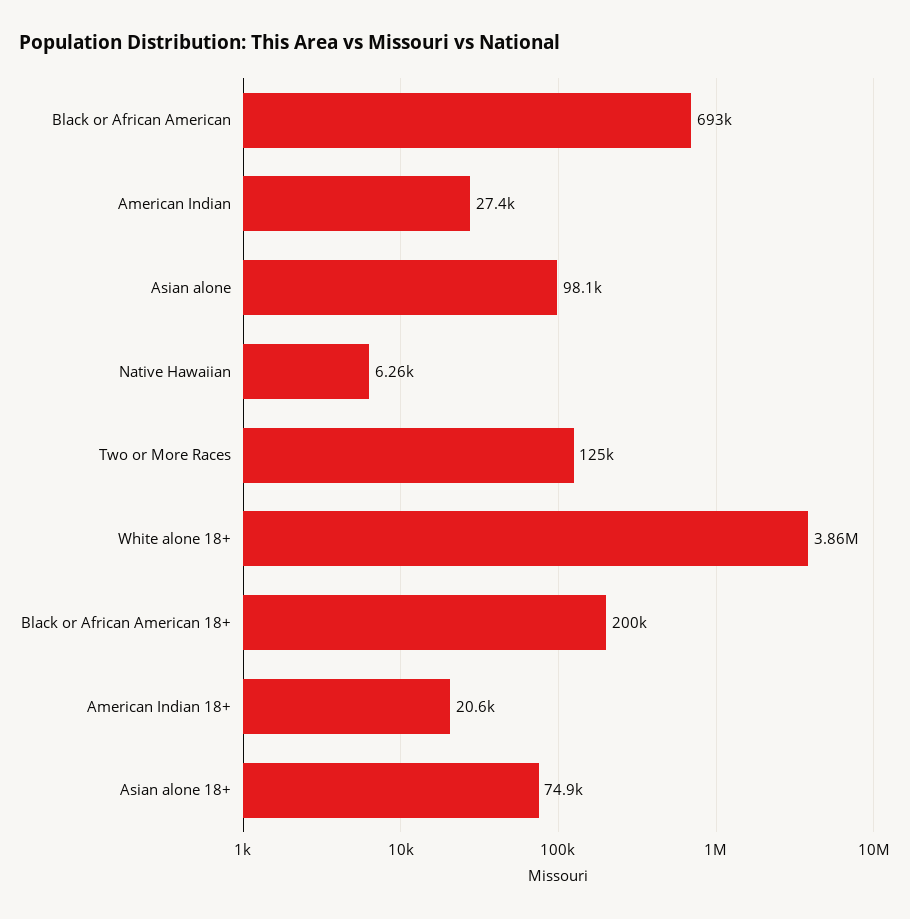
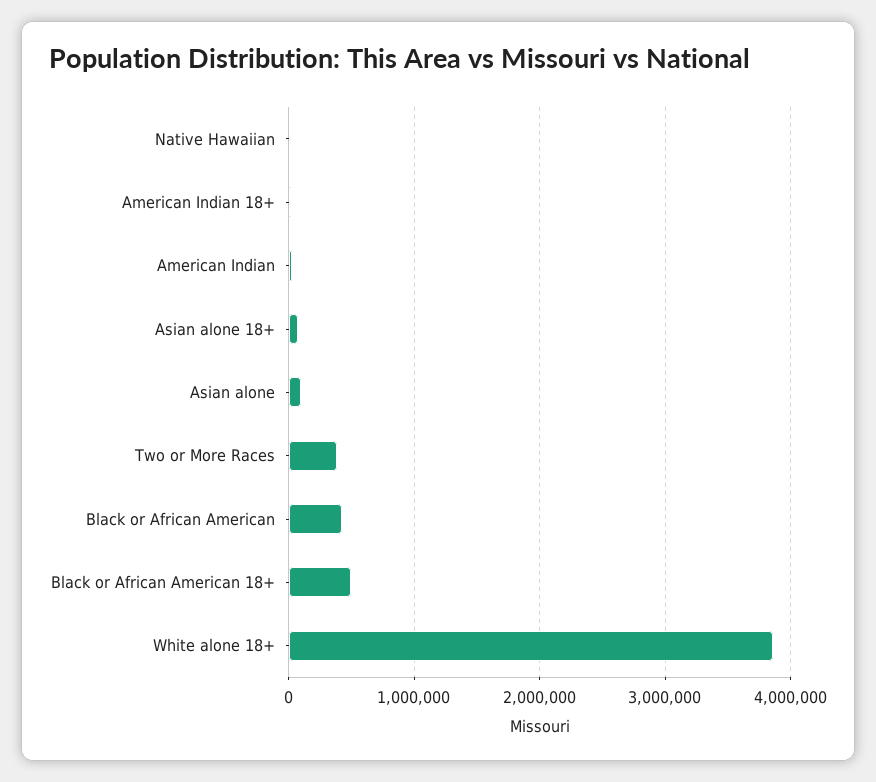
  {
-   "Black or African American": 693000,
+   "Black or African American": 400000,
    "American Indian": 27400,
    "Asian alone": 98100,
    "Native Hawaiian": 6260,
-   "Two or More Races": 125000,
+   "Two or More Races": 400000,
    "White alone 18+": 3860000,
-   "Black or African American 18+": 200000,
+   "Black or African American 18+": 500000,
    "American Indian 18+": 20600,
    "Asian alone 18+": 74900
  }

